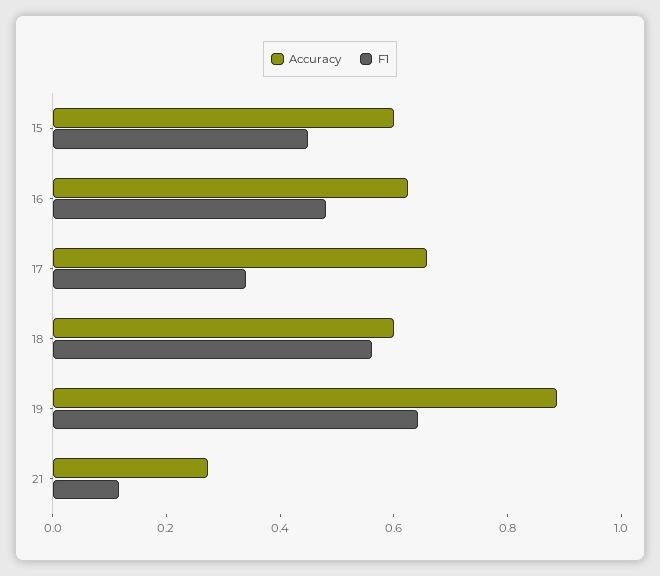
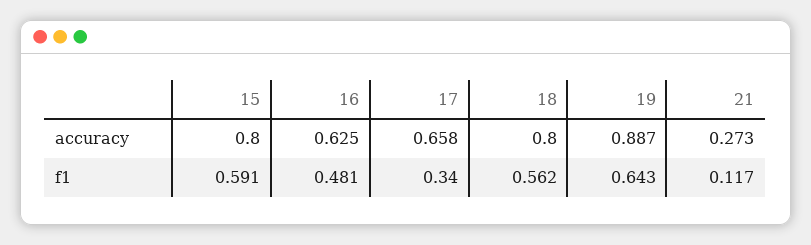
  {
    "Accuracy": {
-     "15": 0.6,
+     "15": 0.8,
      "16": 0.625,
      "17": 0.658,
-     "18": 0.6,
+     "18": 0.8,
      "19": 0.887,
      "21": 0.273
    },
    "F1": {
-     "15": 0.45,
+     "15": 0.591,
      "16": 0.481,
      "17": 0.34,
      "18": 0.562,
      "19": 0.643,
      "21": 0.117
    }
  }

